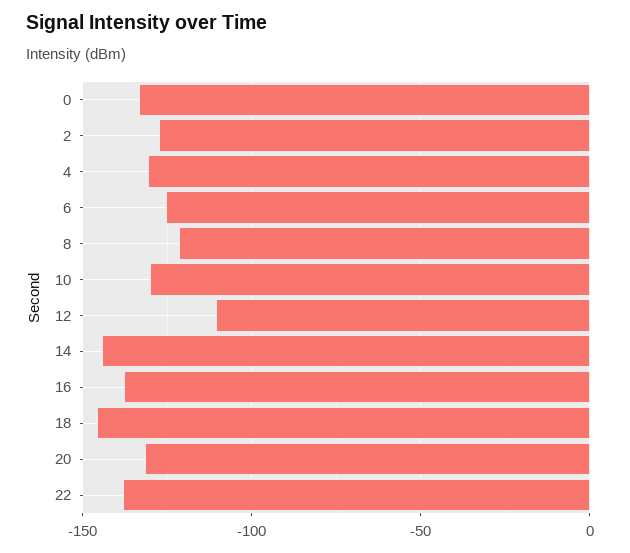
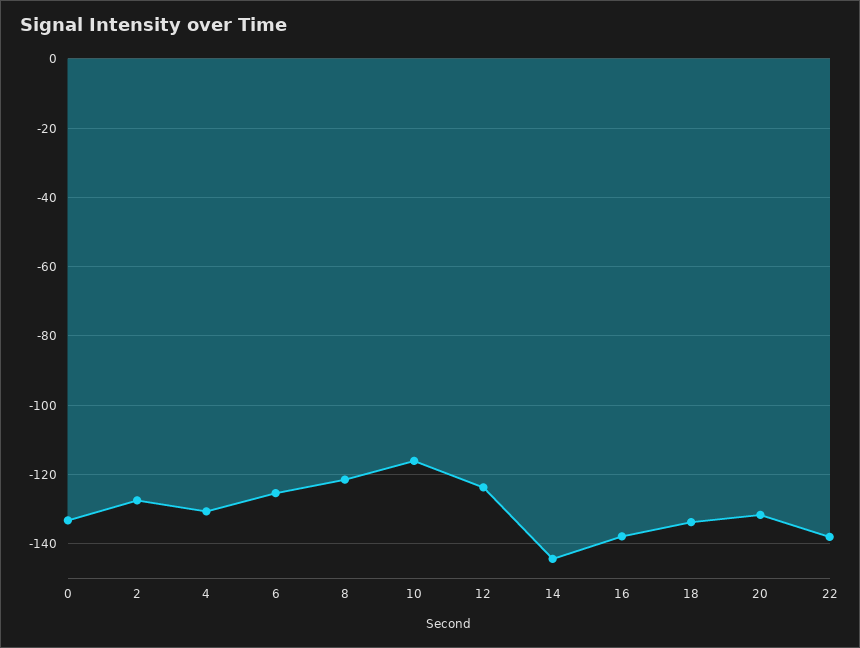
  {
    "0": -134,
    "2": -128,
    "4": -130,
    "6": -126,
    "8": -122,
-   "10": -130,
+   "10": -116,
-   "12": -110,
+   "12": -124,
    "14": -144,
    "16": -138,
-   "18": -145,
+   "18": -134,
    "20": -132,
    "22": -138
  }

